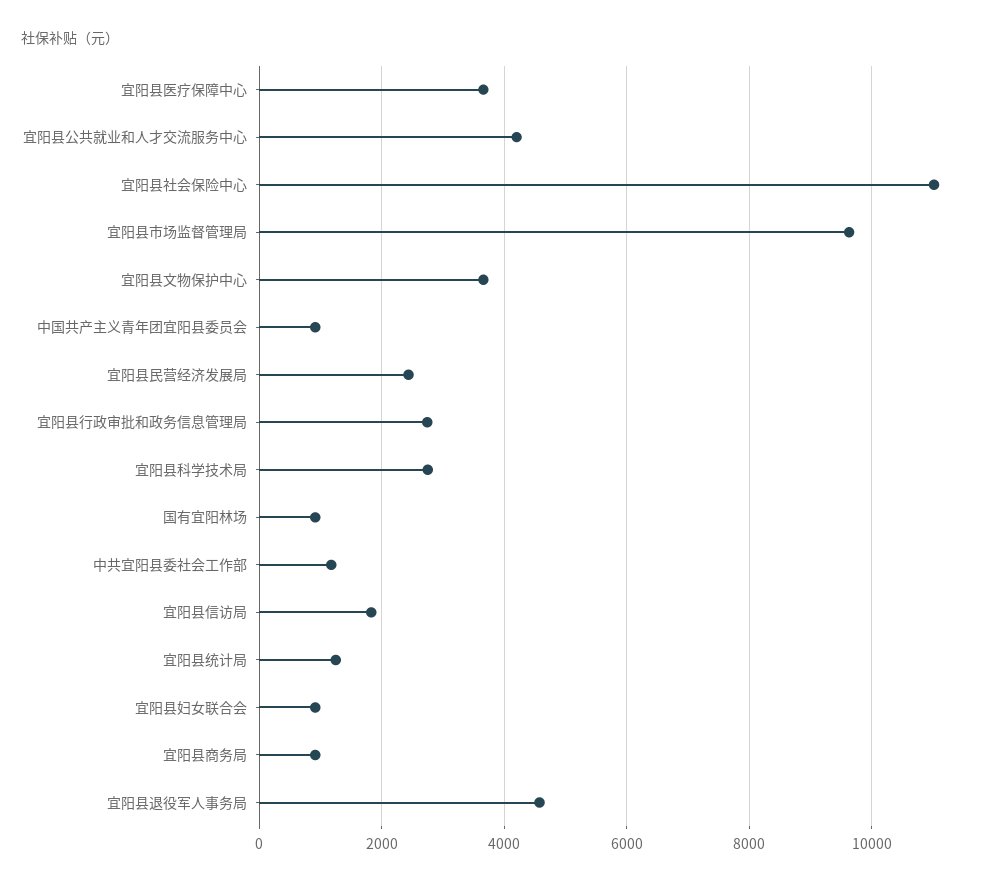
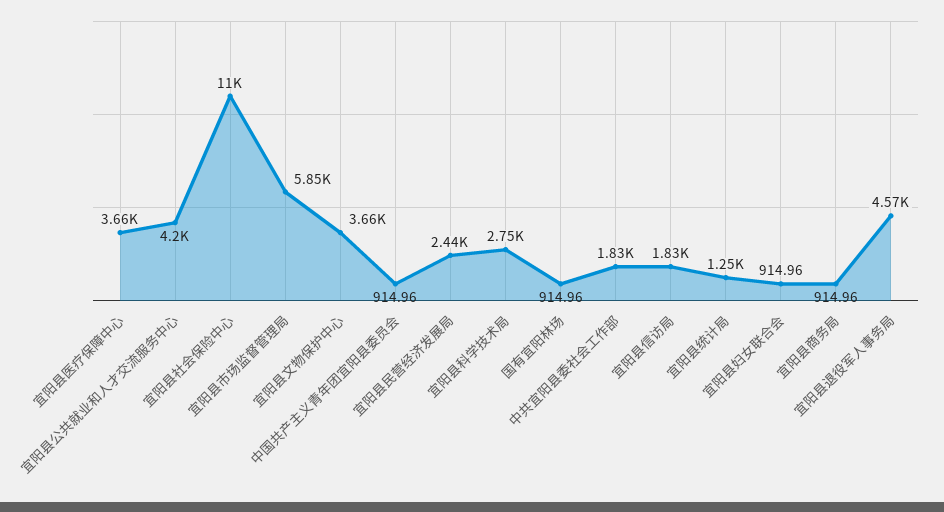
  {
    "宜阳县医疗保障中心": 3660,
    "宜阳县公共就业和人才交流服务中心": 4200,
    "宜阳县社会保险中心": 11000,
-   "宜阳县市场监督管理局": 9600,
+   "宜阳县市场监督管理局": 5850,
    "宜阳县文物保护中心": 3660,
    "中国共产主义青年团宜阳县委员会": 914.96,
    "宜阳县民营经济发展局": 2440,
-   "宜阳县行政审批和政务信息管理局": 2800,
    "宜阳县科学技术局": 2750,
    "国有宜阳林场": 914.96,
-   "中共宜阳县委社会工作部": 1200,
+   "中共宜阳县委社会工作部": 1830,
    "宜阳县信访局": 1830,
    "宜阳县统计局": 1250,
    "宜阳县妇女联合会": 914.96,
    "宜阳县商务局": 914.96,
    "宜阳县退役军人事务局": 4570
  }

